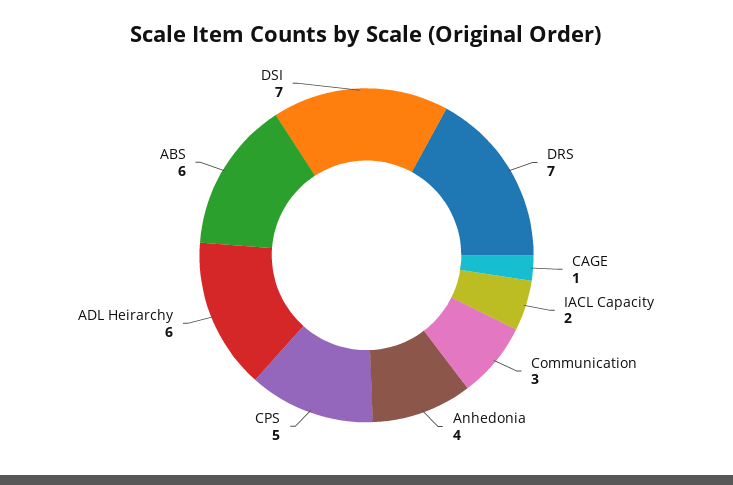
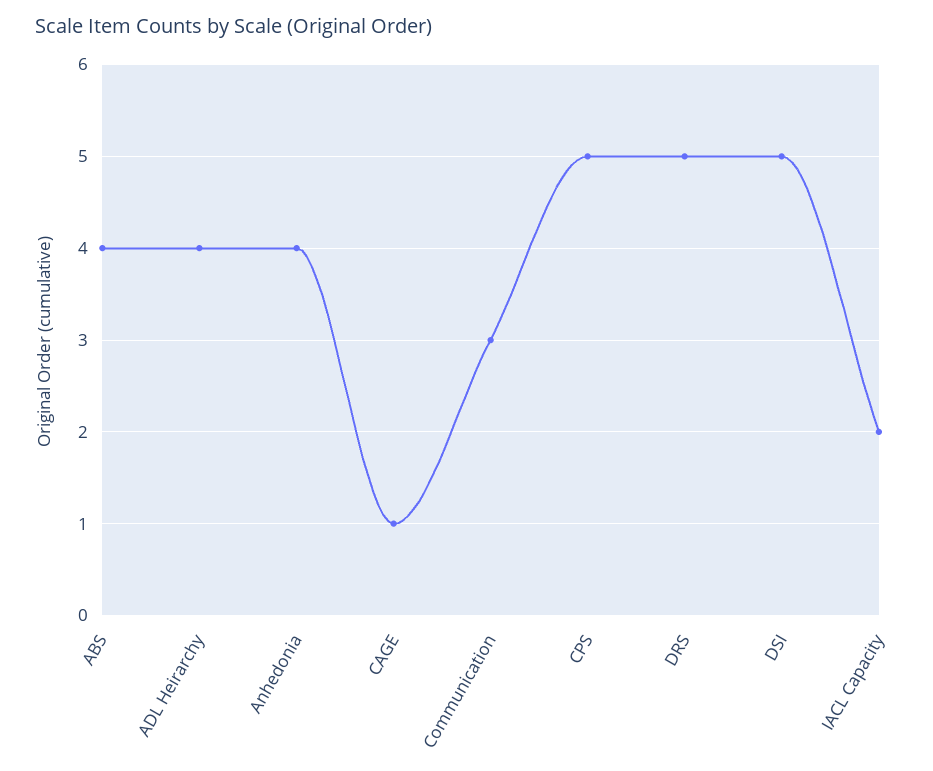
  {
-   "DRS": 7,
+   "DRS": 5,
    "CAGE": 1,
    "IACL Capacity": 2,
    "Communication": 3,
    "Anhedonia": 4,
    "CPS": 5,
-   "ADL Heirarchy": 6,
+   "ADL Heirarchy": 4,
-   "ABS": 6,
+   "ABS": 4,
-   "DSI": 7
+   "DSI": 5
  }

